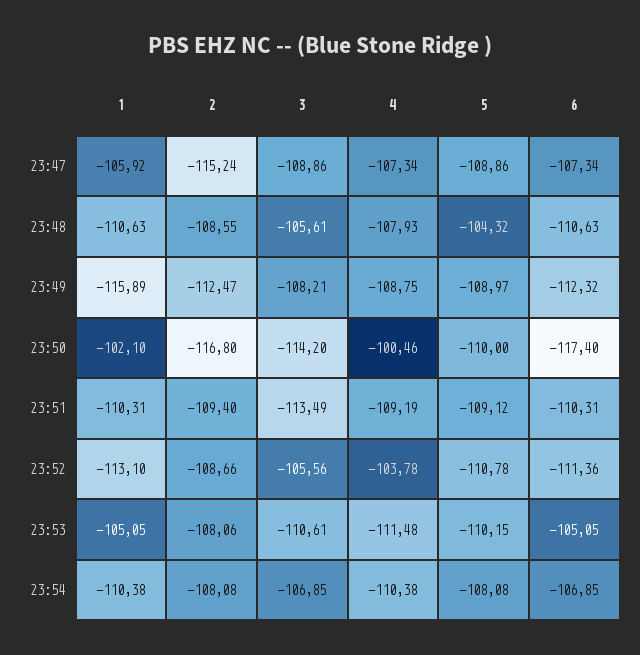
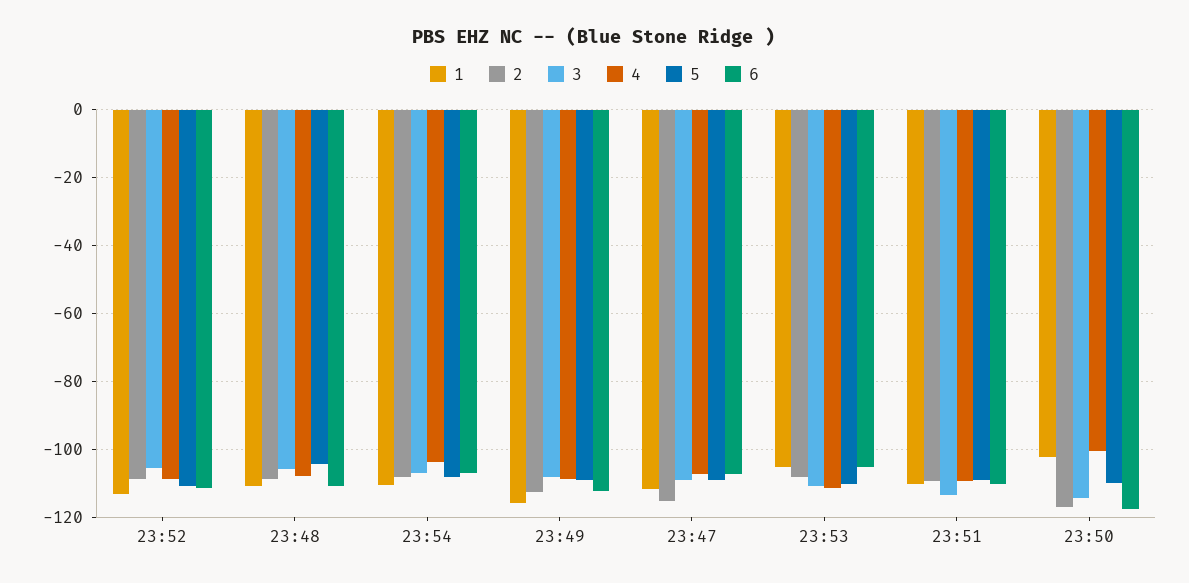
  {
    "1": {
-     "23:47": -105.92,
+     "23:47": -112,
      "23:48": -110.63,
      "23:49": -115.89,
      "23:50": -102.1,
      "23:51": -110.31,
      "23:52": -113.1,
      "23:53": -105.05,
      "23:54": -110.38
    },
    "2": {
      "23:47": -115.24,
      "23:48": -108.55,
      "23:49": -112.47,
      "23:50": -116.8,
      "23:51": -109.4,
      "23:52": -108.66,
      "23:53": -108.06,
      "23:54": -108.08
    },
    "3": {
      "23:47": -108.86,
      "23:48": -105.61,
      "23:49": -108.21,
      "23:50": -114.2,
      "23:51": -113.49,
      "23:52": -105.56,
      "23:53": -110.61,
      "23:54": -106.85
    },
    "4": {
      "23:47": -107.34,
      "23:48": -107.93,
      "23:49": -108.75,
      "23:50": -100.46,
      "23:51": -109.19,
-     "23:52": -103.78,
+     "23:52": -108,
      "23:53": -111.48,
-     "23:54": -110.38
+     "23:54": -104
    },
    "5": {
      "23:47": -108.86,
      "23:48": -104.32,
      "23:49": -108.97,
      "23:50": -110,
      "23:51": -109.12,
      "23:52": -110.78,
      "23:53": -110.15,
      "23:54": -108.08
    },
    "6": {
      "23:47": -107.34,
      "23:48": -110.63,
      "23:49": -112.32,
      "23:50": -117.4,
      "23:51": -110.31,
      "23:52": -111.36,
      "23:53": -105.05,
      "23:54": -106.85
    }
  }

